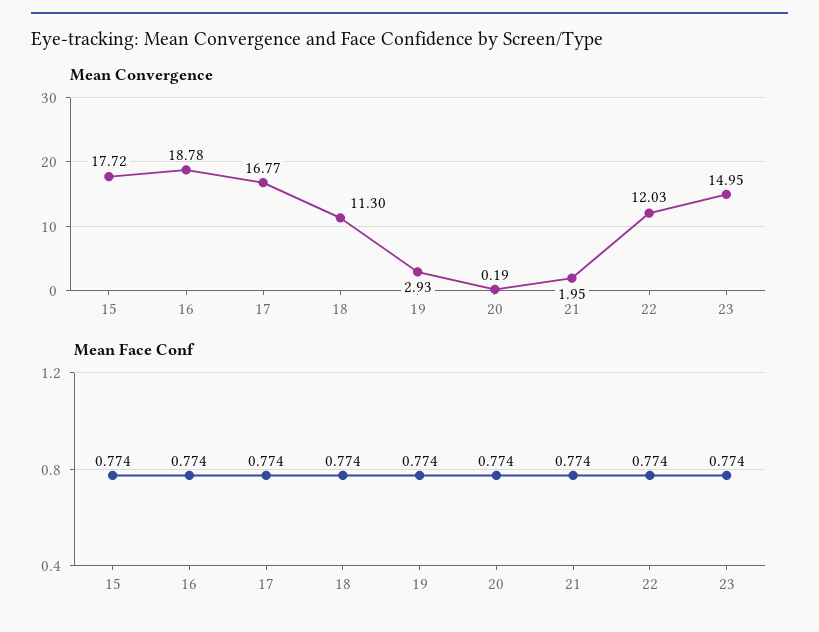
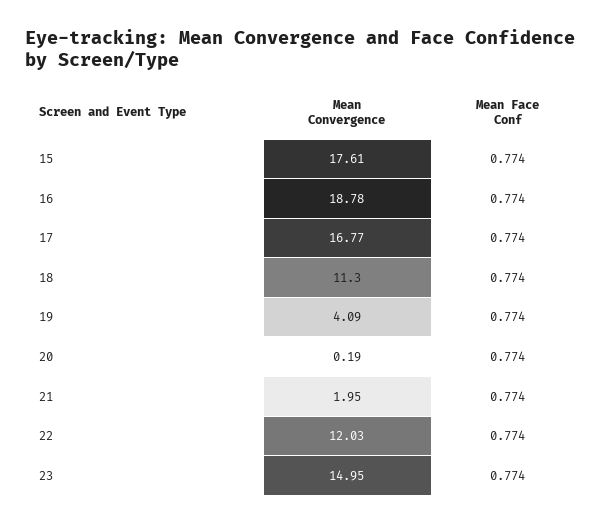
  {
    "Mean Convergence": {
-     "15": 17.72,
+     "15": 17.61,
      "16": 18.78,
      "17": 16.77,
      "18": 11.3,
-     "19": 2.93,
+     "19": 4.09,
      "20": 0.19,
      "21": 1.95,
      "22": 12.03,
      "23": 14.95
    },
    "Mean Face Conf": {
      "15": 0.774,
      "16": 0.774,
      "17": 0.774,
      "18": 0.774,
      "19": 0.774,
      "20": 0.774,
      "21": 0.774,
      "22": 0.774,
      "23": 0.774
    }
  }

